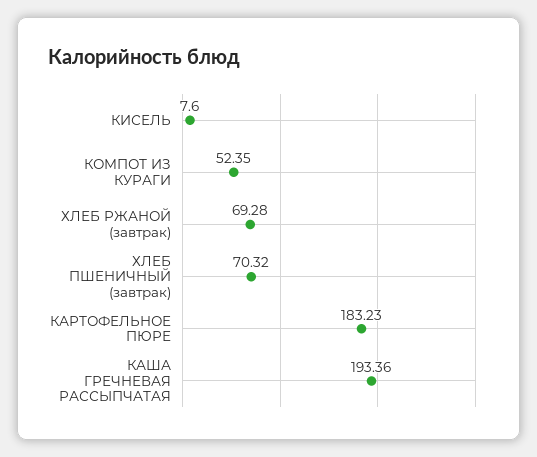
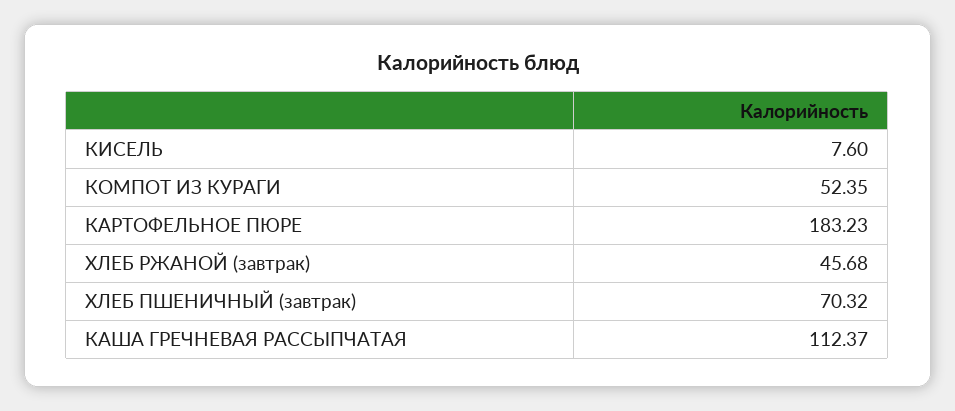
  {
    "КИСЕЛЬ": 7.6,
    "КОМПОТ ИЗ КУРАГИ": 52.35,
-   "ХЛЕБ РЖАНОЙ (завтрак)": 69.28,
+   "ХЛЕБ РЖАНОЙ (завтрак)": 45.68,
    "ХЛЕБ ПШЕНИЧНЫЙ (завтрак)": 70.32,
    "КАРТОФЕЛЬНОЕ ПЮРЕ": 183.23,
-   "КАША ГРЕЧНЕВАЯ РАССЫПЧАТАЯ": 193.36
+   "КАША ГРЕЧНЕВАЯ РАССЫПЧАТАЯ": 112.37
  }

